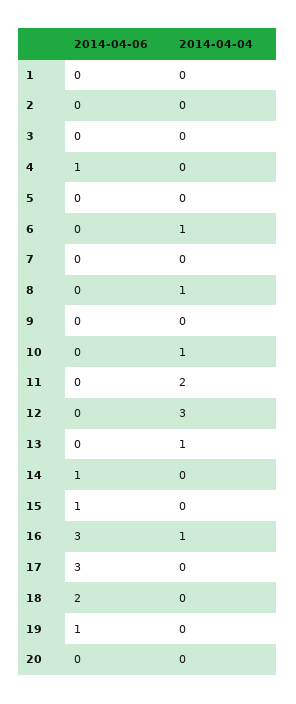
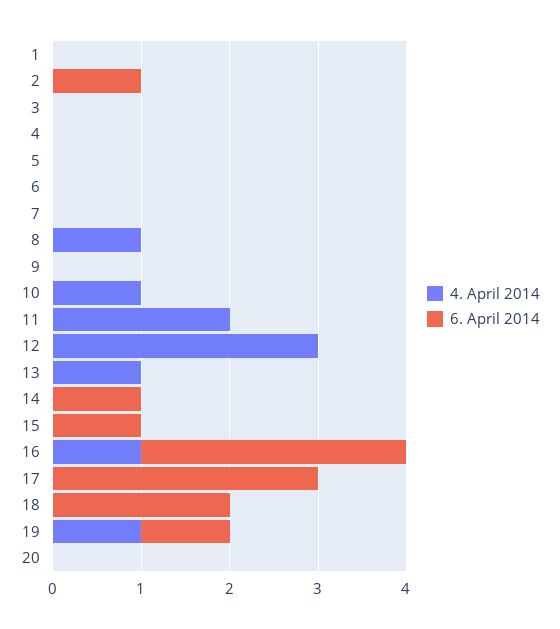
  {
    "2014-04-06": {
      "1": 0,
-     "2": 0,
+     "2": 1,
      "3": 0,
-     "4": 1,
+     "4": 0,
      "5": 0,
      "6": 0,
      "7": 0,
      "8": 0,
      "9": 0,
      "10": 0,
      "11": 0,
      "12": 0,
      "13": 0,
      "14": 1,
      "15": 1,
      "16": 3,
      "17": 3,
      "18": 2,
      "19": 1,
      "20": 0
    },
    "2014-04-04": {
      "1": 0,
      "2": 0,
      "3": 0,
      "4": 0,
      "5": 0,
-     "6": 1,
+     "6": 0,
      "7": 0,
      "8": 1,
      "9": 0,
      "10": 1,
      "11": 2,
      "12": 3,
      "13": 1,
      "14": 0,
      "15": 0,
      "16": 1,
      "17": 0,
      "18": 0,
-     "19": 0,
+     "19": 1,
      "20": 0
    }
  }

